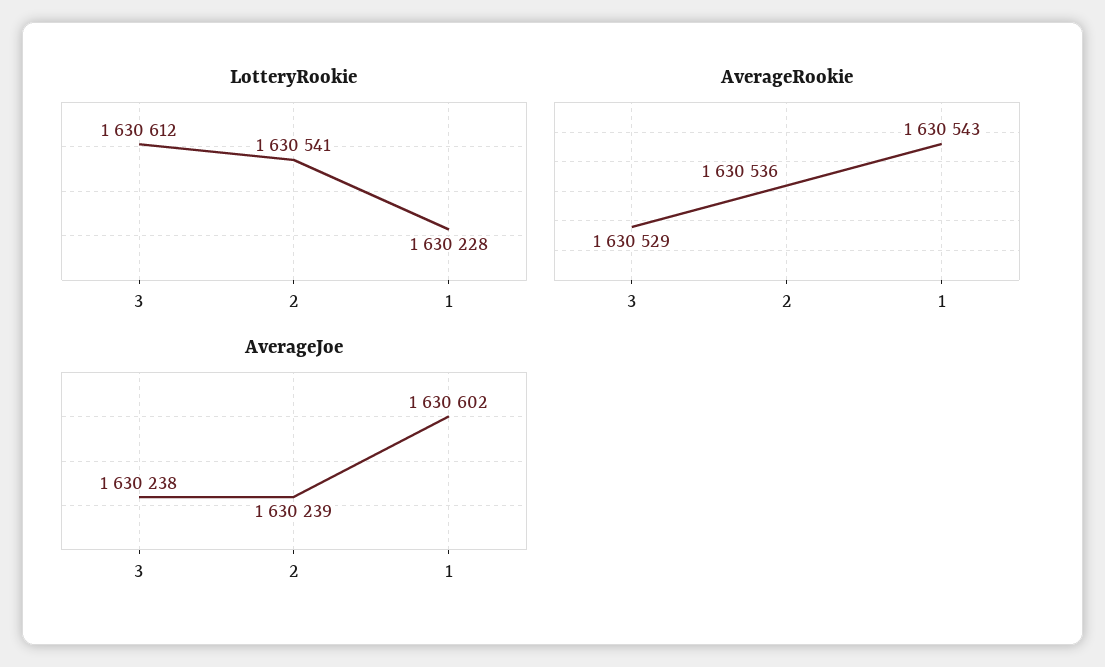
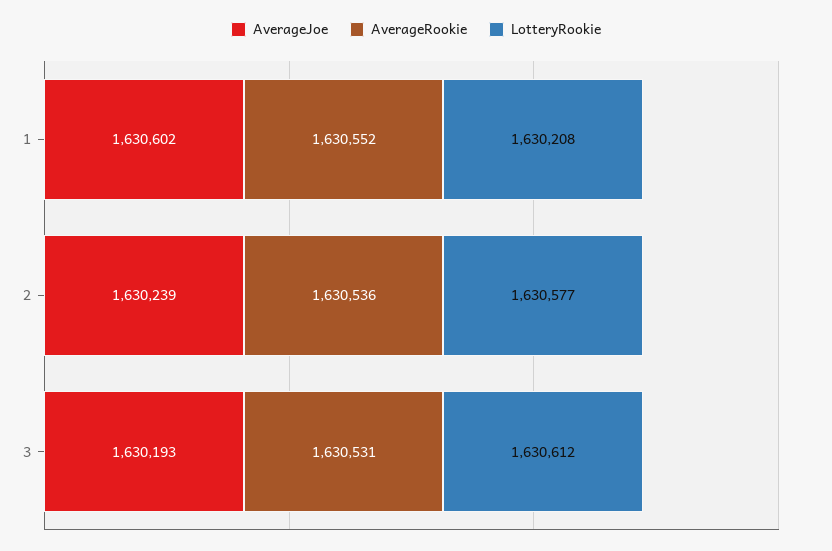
  {
    "LotteryRookie": {
      "3": 1630612,
-     "2": 1630541,
+     "2": 1630577,
-     "1": 1630228
+     "1": 1630208
    },
    "AverageRookie": {
-     "3": 1630529,
+     "3": 1630531,
      "2": 1630536,
-     "1": 1630543
+     "1": 1630552
    },
    "AverageJoe": {
-     "3": 1630238,
+     "3": 1630193,
      "2": 1630239,
      "1": 1630602
    }
  }

